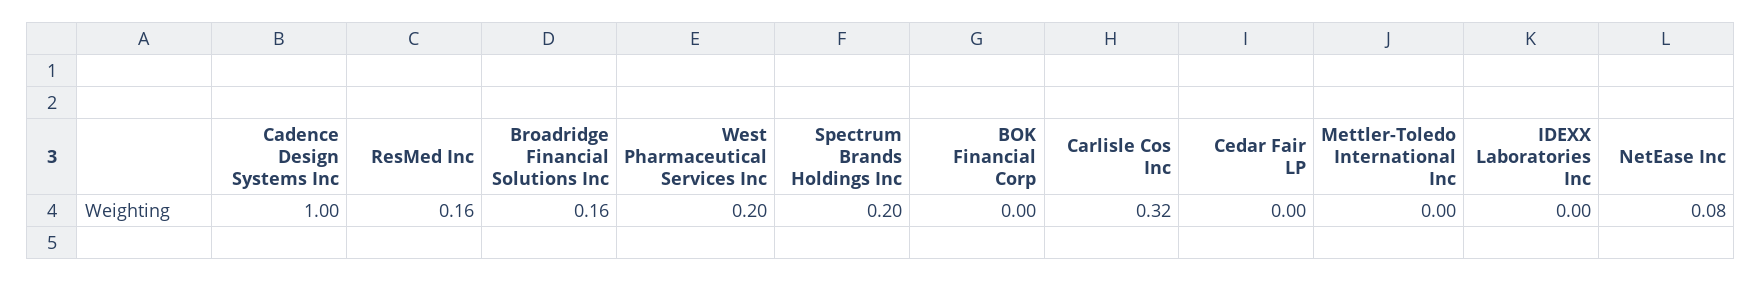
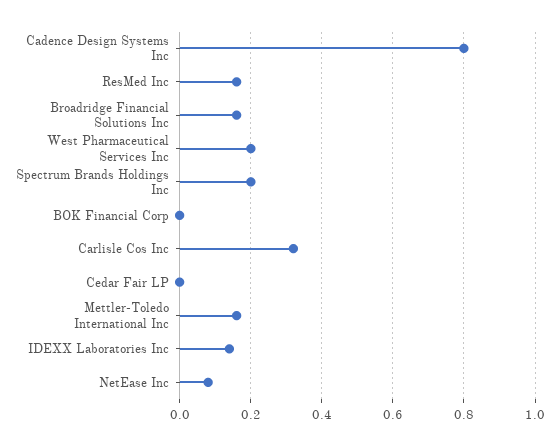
  {
-   "Cadence Design Systems Inc": 1,
+   "Cadence Design Systems Inc": 0.8,
    "ResMed Inc": 0.16,
    "Broadridge Financial Solutions Inc": 0.16,
    "West Pharmaceutical Services Inc": 0.2,
    "Spectrum Brands Holdings Inc": 0.2,
    "BOK Financial Corp": 0,
    "Carlisle Cos Inc": 0.32,
    "Cedar Fair LP": 0,
-   "Mettler-Toledo International Inc": 0,
+   "Mettler-Toledo International Inc": 0.15,
-   "IDEXX Laboratories Inc": 0,
+   "IDEXX Laboratories Inc": 0.15,
    "NetEase Inc": 0.08
  }

